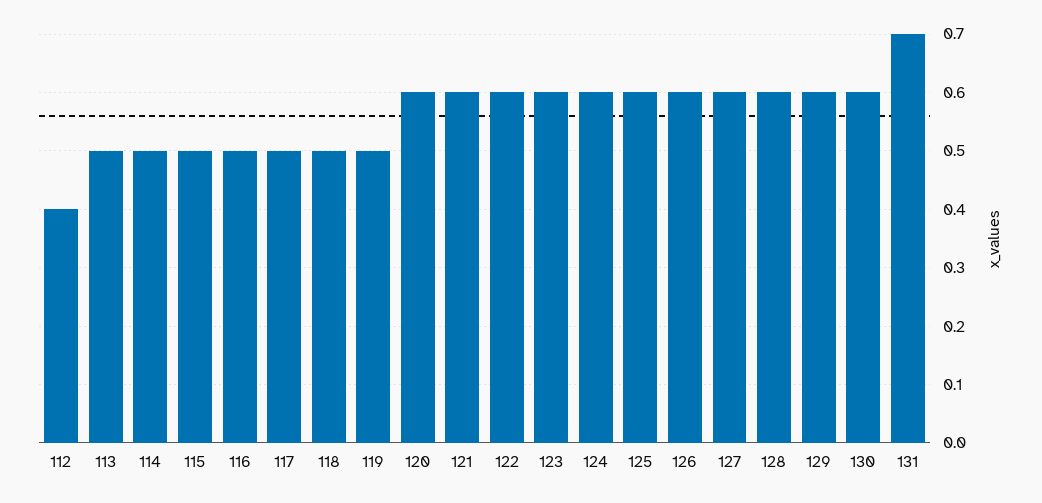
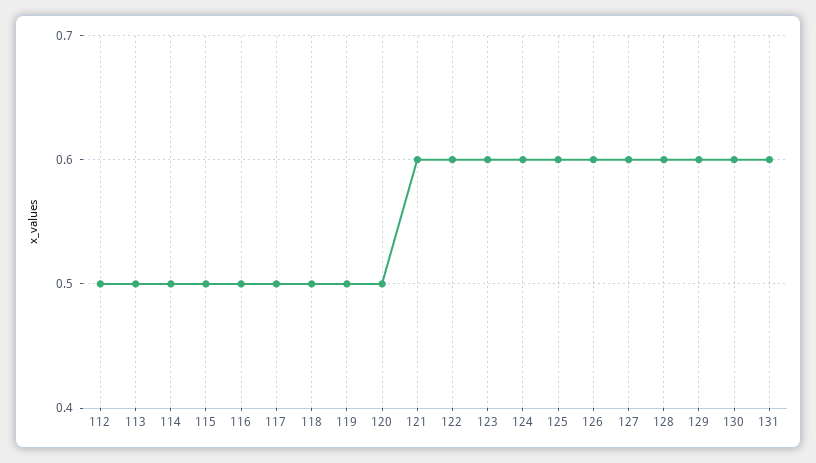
  {
-   "112": 0.4,
+   "112": 0.5,
    "113": 0.5,
    "114": 0.5,
    "115": 0.5,
    "116": 0.5,
    "117": 0.5,
    "118": 0.5,
    "119": 0.5,
-   "120": 0.6,
+   "120": 0.5,
    "121": 0.6,
    "122": 0.6,
    "123": 0.6,
    "124": 0.6,
    "125": 0.6,
    "126": 0.6,
    "127": 0.6,
    "128": 0.6,
    "129": 0.6,
    "130": 0.6,
-   "131": 0.7
+   "131": 0.6
  }

